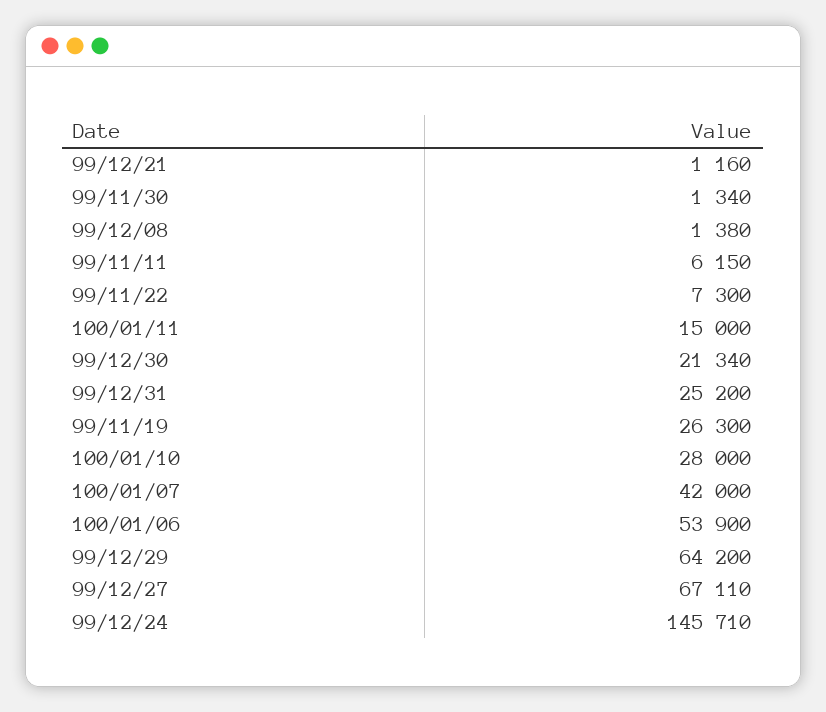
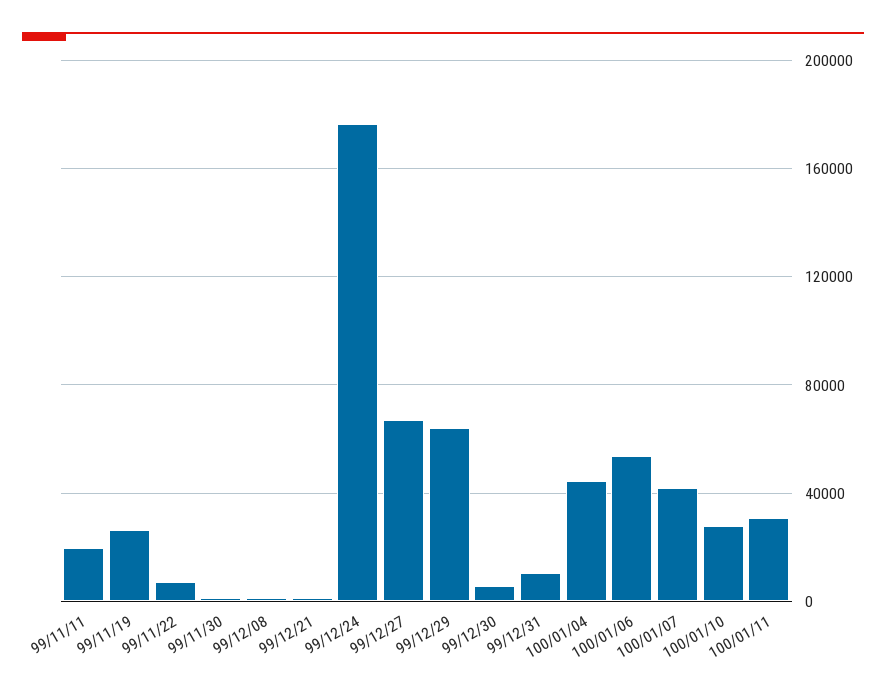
  {
    "99/12/21": 1160,
    "99/11/30": 1340,
    "99/12/08": 1380,
-   "99/11/11": 6150,
+   "99/11/11": 20000,
    "99/11/22": 7300,
-   "100/01/11": 15000,
+   "100/01/11": 30000,
-   "99/12/30": 21340,
+   "99/12/30": 5000,
-   "99/12/31": 25200,
+   "99/12/31": 10000,
    "99/11/19": 26300,
    "100/01/10": 28000,
    "100/01/07": 42000,
    "100/01/06": 53900,
    "99/12/29": 64200,
    "99/12/27": 67110,
-   "99/12/24": 145710
+   "99/12/24": 175000,
+   "100/01/04": 45000
  }

